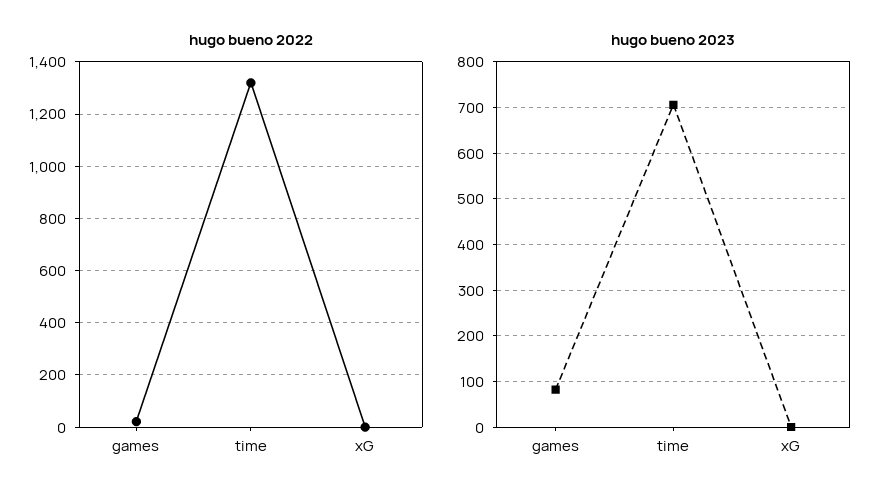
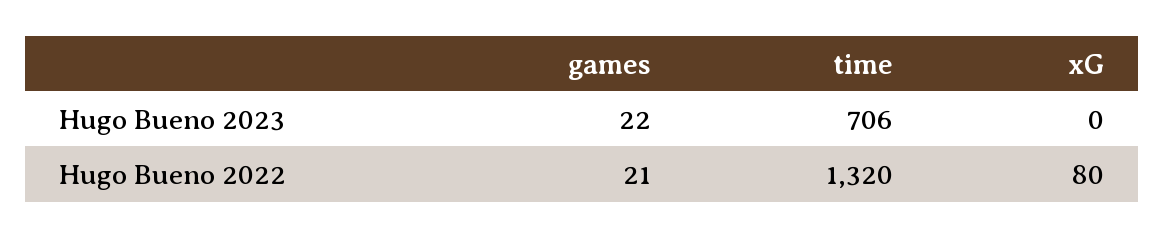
  {
    "hugo bueno 2022": {
      "games": 21,
      "time": 1320,
-     "xG": 0
+     "xG": 80
    },
    "hugo bueno 2023": {
-     "games": 80,
+     "games": 22,
      "time": 706,
      "xG": 0
    }
  }

